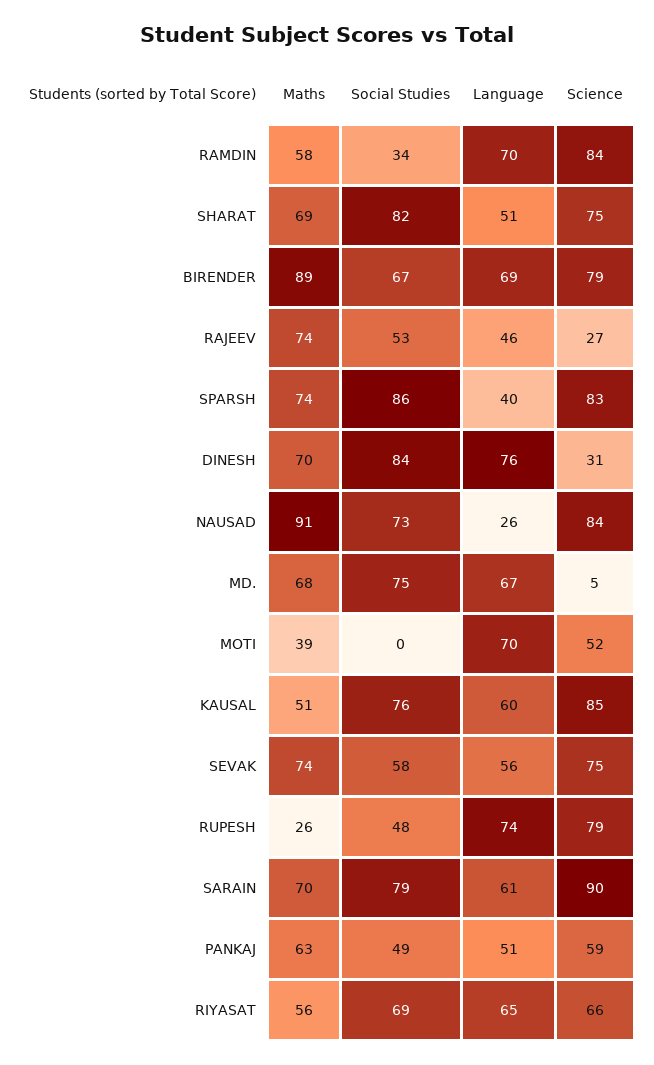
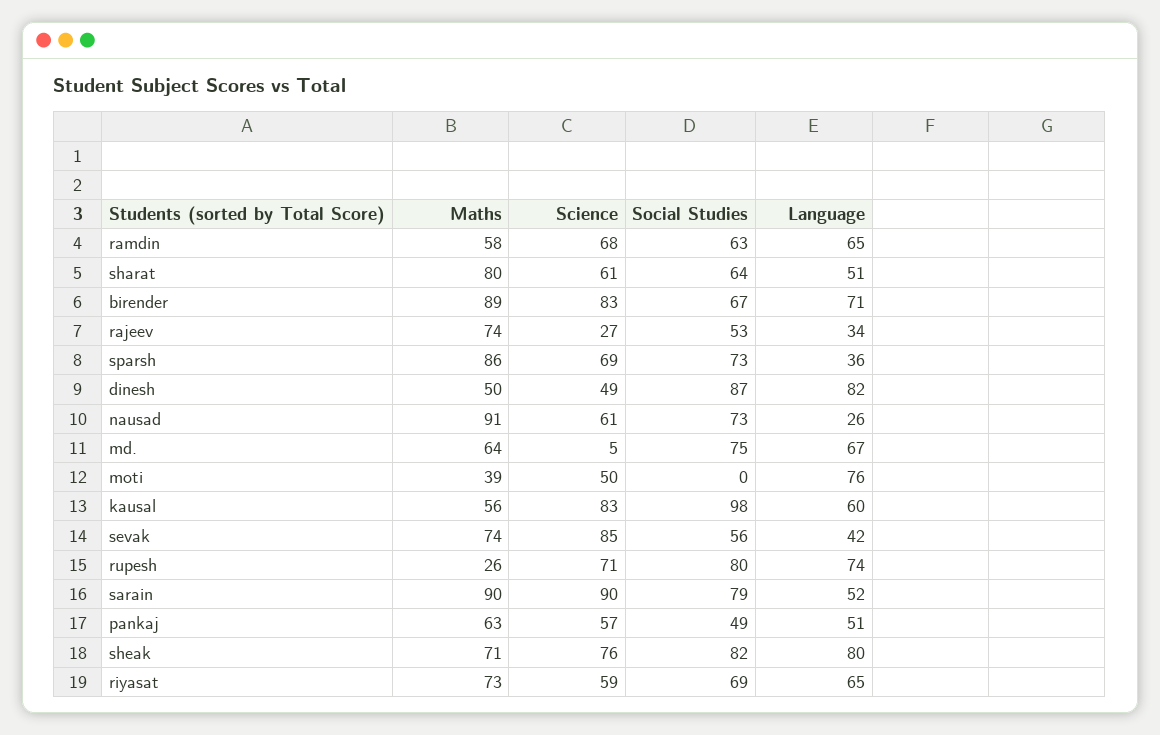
  {
    "Maths": {
      "RAMDIN": 58,
-     "SHARAT": 69,
+     "SHARAT": 80,
      "BIRENDER": 89,
      "RAJEEV": 74,
-     "SPARSH": 74,
+     "SPARSH": 86,
-     "DINESH": 70,
+     "DINESH": 50,
      "NAUSAD": 91,
-     "MD.": 68,
+     "MD.": 64,
      "MOTI": 39,
-     "KAUSAL": 51,
+     "KAUSAL": 56,
      "SEVAK": 74,
      "RUPESH": 26,
-     "SARAIN": 70,
+     "SARAIN": 90,
      "PANKAJ": 63,
-     "RIYASAT": 56
+     "RIYASAT": 73,
+     "sheak": 71
    },
    "Social Studies": {
-     "RAMDIN": 34,
+     "RAMDIN": 63,
-     "SHARAT": 82,
+     "SHARAT": 64,
      "BIRENDER": 67,
      "RAJEEV": 53,
-     "SPARSH": 86,
+     "SPARSH": 73,
-     "DINESH": 84,
+     "DINESH": 87,
      "NAUSAD": 73,
      "MD.": 75,
      "MOTI": 0,
-     "KAUSAL": 76,
+     "KAUSAL": 98,
-     "SEVAK": 58,
+     "SEVAK": 56,
-     "RUPESH": 48,
+     "RUPESH": 80,
      "SARAIN": 79,
      "PANKAJ": 49,
-     "RIYASAT": 69
+     "RIYASAT": 69,
+     "sheak": 82
    },
    "Language": {
-     "RAMDIN": 70,
+     "RAMDIN": 65,
      "SHARAT": 51,
-     "BIRENDER": 69,
+     "BIRENDER": 71,
-     "RAJEEV": 46,
+     "RAJEEV": 34,
-     "SPARSH": 40,
+     "SPARSH": 36,
-     "DINESH": 76,
+     "DINESH": 82,
      "NAUSAD": 26,
      "MD.": 67,
-     "MOTI": 70,
+     "MOTI": 76,
      "KAUSAL": 60,
-     "SEVAK": 56,
+     "SEVAK": 42,
      "RUPESH": 74,
-     "SARAIN": 61,
+     "SARAIN": 52,
      "PANKAJ": 51,
-     "RIYASAT": 65
+     "RIYASAT": 65,
+     "sheak": 80
    },
    "Science": {
-     "RAMDIN": 84,
+     "RAMDIN": 68,
-     "SHARAT": 75,
+     "SHARAT": 61,
-     "BIRENDER": 79,
+     "BIRENDER": 83,
      "RAJEEV": 27,
-     "SPARSH": 83,
+     "SPARSH": 69,
-     "DINESH": 31,
+     "DINESH": 49,
-     "NAUSAD": 84,
+     "NAUSAD": 61,
      "MD.": 5,
-     "MOTI": 52,
+     "MOTI": 50,
-     "KAUSAL": 85,
+     "KAUSAL": 83,
-     "SEVAK": 75,
+     "SEVAK": 85,
-     "RUPESH": 79,
+     "RUPESH": 71,
      "SARAIN": 90,
-     "PANKAJ": 59,
+     "PANKAJ": 57,
-     "RIYASAT": 66
+     "RIYASAT": 59,
+     "sheak": 76
    }
  }

